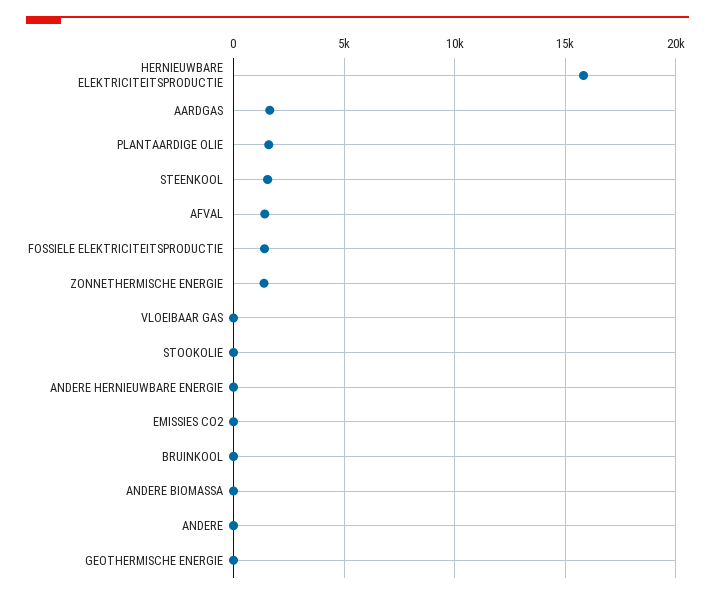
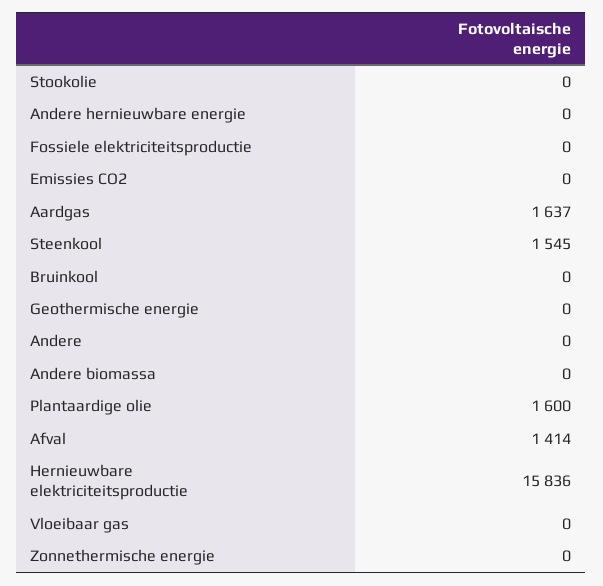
  {
    "HERNIEUWBARE ELEKTRICITEITSPRODUCTIE": 15836,
    "AARDGAS": 1637,
    "PLANTAARDIGE OLIE": 1600,
    "STEENKOOL": 1545,
    "AFVAL": 1414,
-   "FOSSIELE ELEKTRICITEITSPRODUCTIE": 1500,
+   "FOSSIELE ELEKTRICITEITSPRODUCTIE": 0,
-   "ZONNETHERMISCHE ENERGIE": 1500,
+   "ZONNETHERMISCHE ENERGIE": 0,
    "VLOEIBAAR GAS": 0,
    "STOOKOLIE": 0,
    "ANDERE HERNIEUWBARE ENERGIE": 0,
    "EMISSIES CO2": 0,
    "BRUINKOOL": 0,
    "ANDERE BIOMASSA": 0,
    "ANDERE": 0,
    "GEOTHERMISCHE ENERGIE": 0
  }

